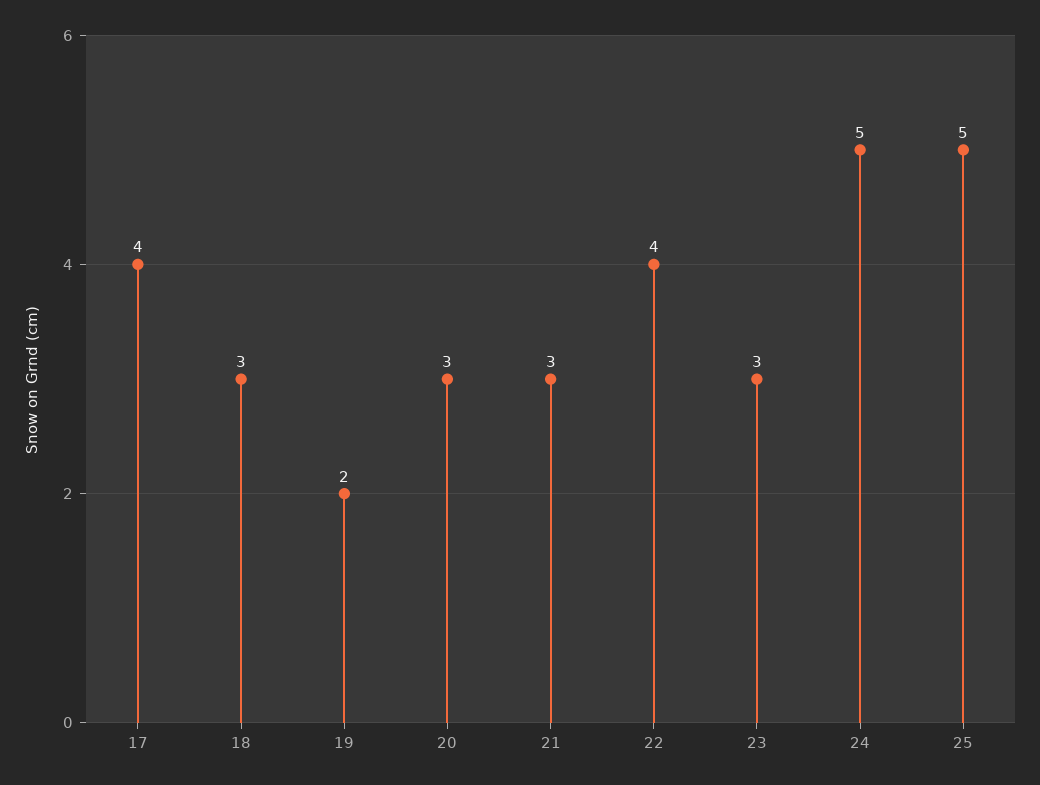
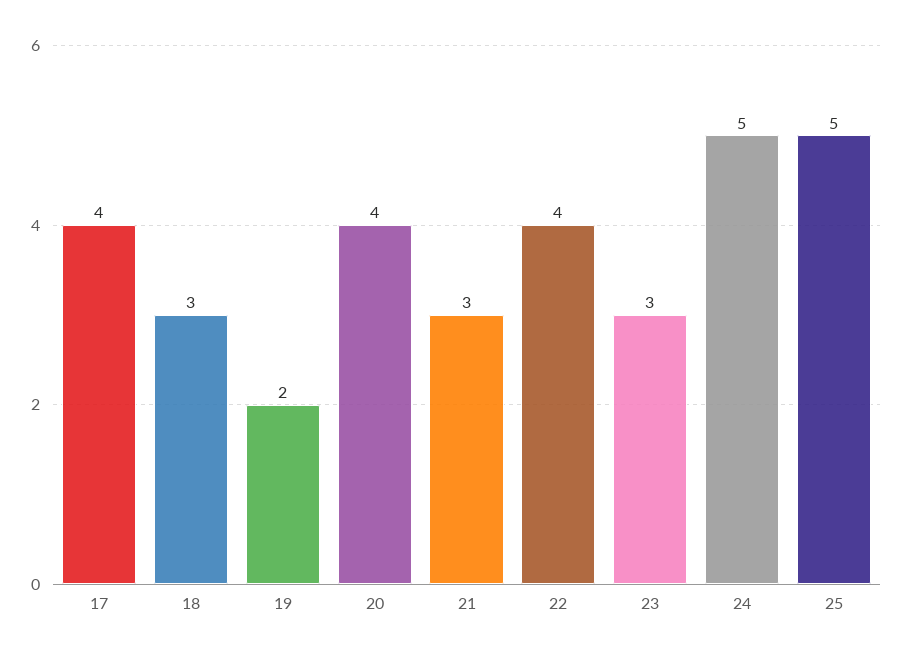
  {
    "17": 4,
    "18": 3,
    "19": 2,
-   "20": 3,
+   "20": 4,
    "21": 3,
    "22": 4,
    "23": 3,
    "24": 5,
    "25": 5
  }

